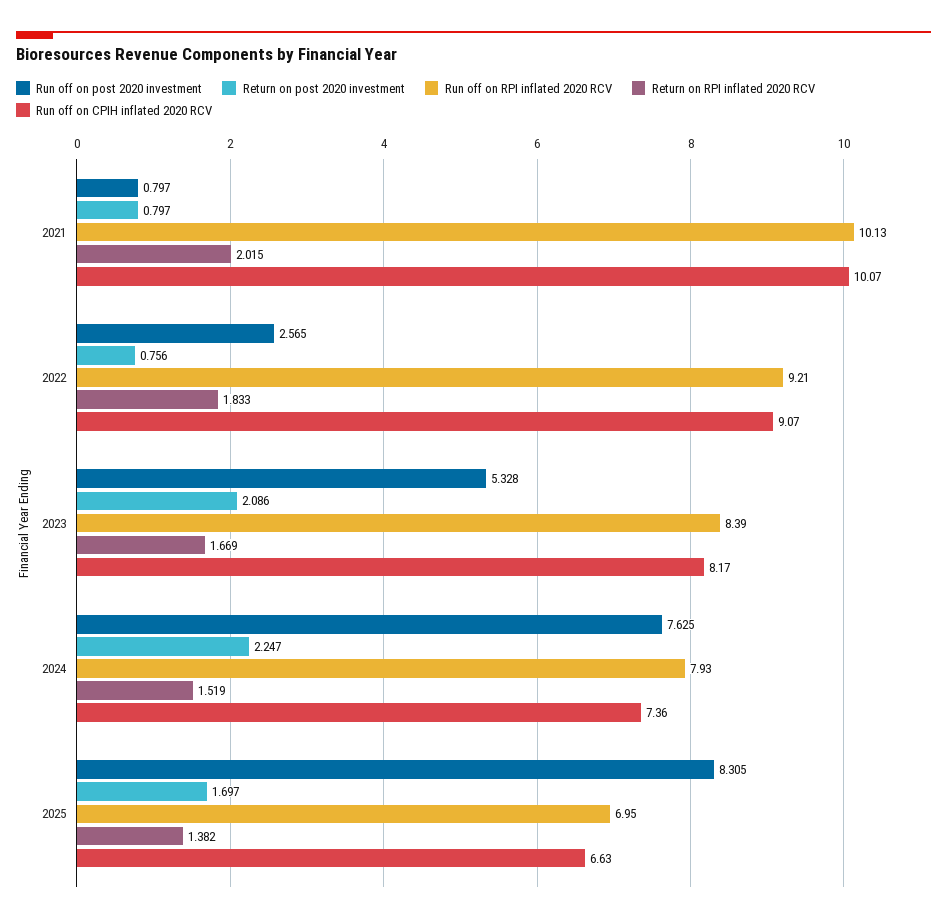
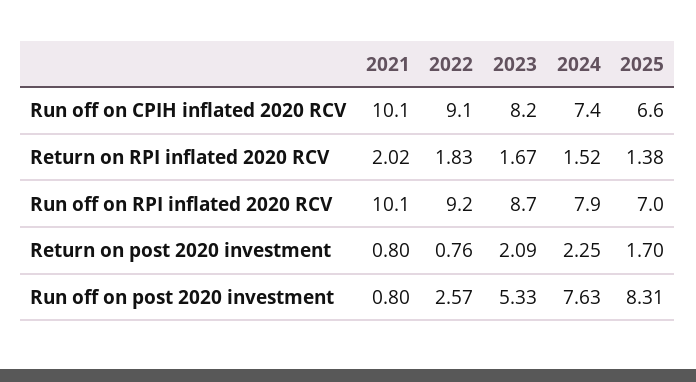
  {
    "Run off on post 2020 investment": {
      "2021": 0.797,
      "2022": 2.565,
      "2023": 5.328,
      "2024": 7.625,
      "2025": 8.305
    },
    "Return on post 2020 investment": {
      "2021": 0.797,
      "2022": 0.756,
      "2023": 2.086,
      "2024": 2.247,
      "2025": 1.697
    },
    "Run off on RPI inflated 2020 RCV": {
      "2021": 10.13,
      "2022": 9.21,
-     "2023": 8.39,
+     "2023": 8.7,
      "2024": 7.93,
      "2025": 6.95
    },
    "Return on RPI inflated 2020 RCV": {
      "2021": 2.015,
      "2022": 1.833,
      "2023": 1.669,
      "2024": 1.519,
      "2025": 1.382
    },
    "Run off on CPIH inflated 2020 RCV": {
      "2021": 10.07,
      "2022": 9.07,
      "2023": 8.17,
      "2024": 7.36,
      "2025": 6.63
    }
  }

